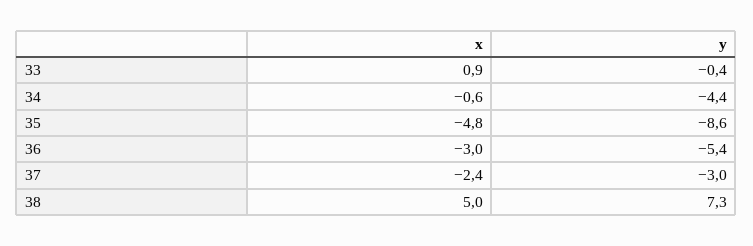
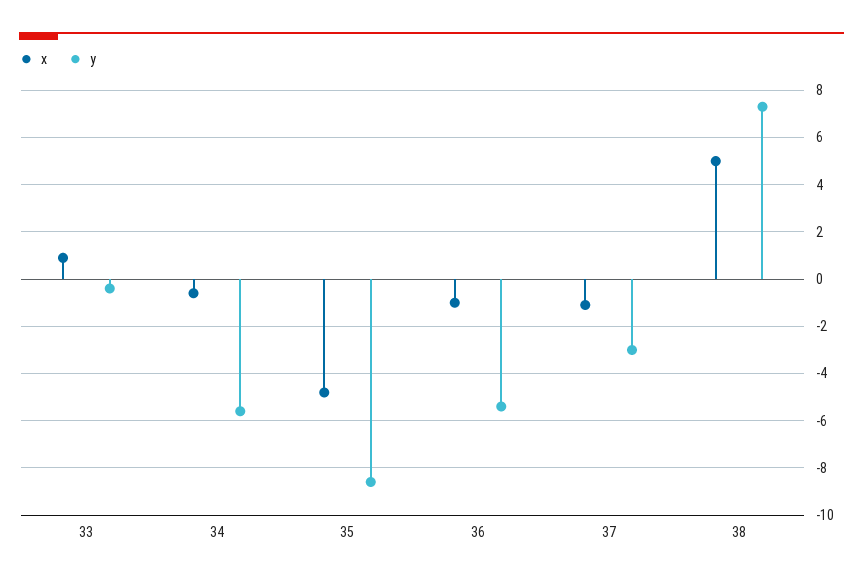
  {
    "x": {
      "33": 0.9,
      "34": -0.6,
      "35": -4.8,
-     "36": -3,
+     "36": -1,
-     "37": -2.4,
+     "37": -1,
      "38": 5
    },
    "y": {
      "33": -0.4,
-     "34": -4.4,
+     "34": -5.5,
      "35": -8.6,
      "36": -5.4,
      "37": -3,
      "38": 7.3
    }
  }

